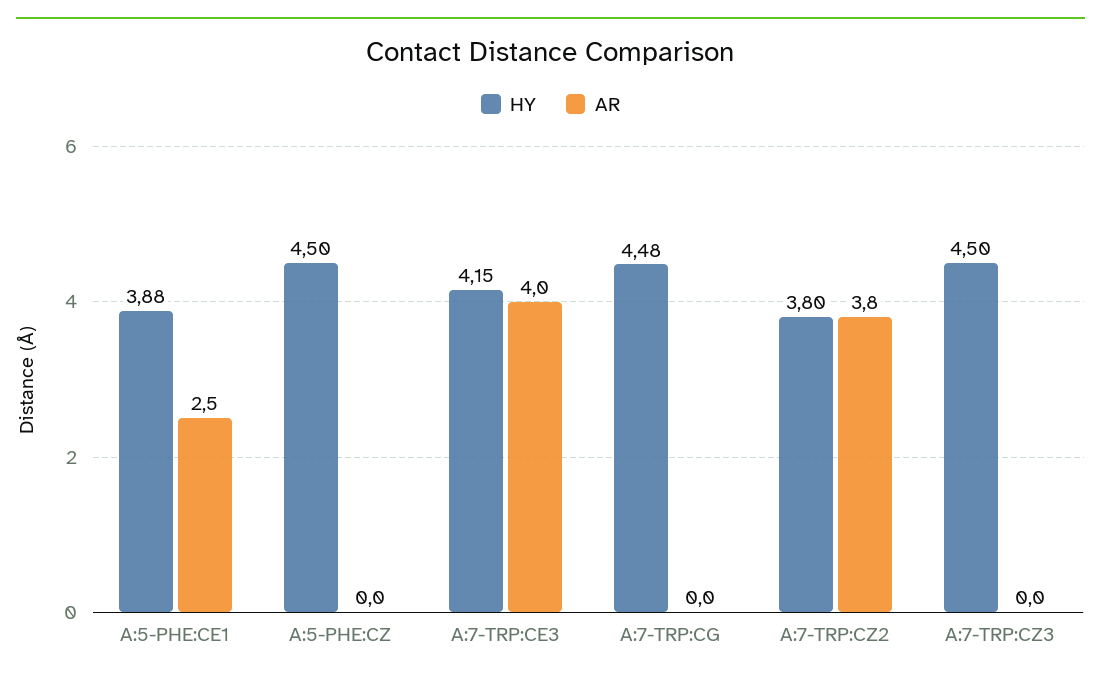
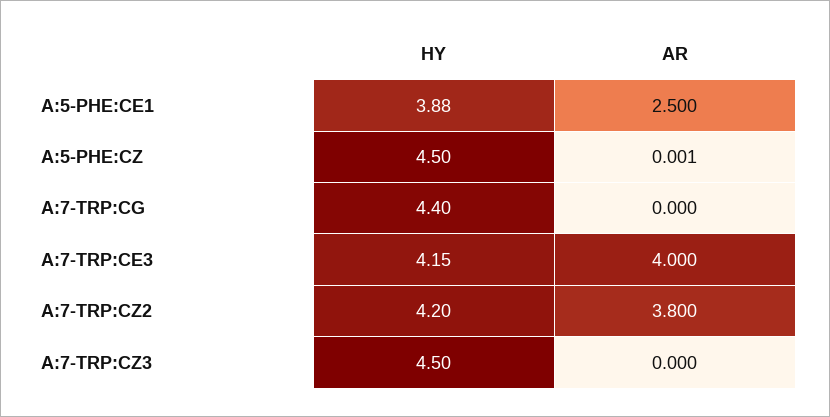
  {
    "HY": {
      "A:5-PHE:CE1": 3.88,
      "A:5-PHE:CZ": 4.5,
      "A:7-TRP:CE3": 4.15,
-     "A:7-TRP:CG": 4.48,
+     "A:7-TRP:CG": 4.4,
-     "A:7-TRP:CZ2": 3.8,
+     "A:7-TRP:CZ2": 4.2,
      "A:7-TRP:CZ3": 4.5
    },
    "AR": {
      "A:5-PHE:CE1": 2.5,
-     "A:5-PHE:CZ": 0,
+     "A:5-PHE:CZ": 0.001,
      "A:7-TRP:CE3": 4,
      "A:7-TRP:CG": 0,
      "A:7-TRP:CZ2": 3.8,
      "A:7-TRP:CZ3": 0
    }
  }

